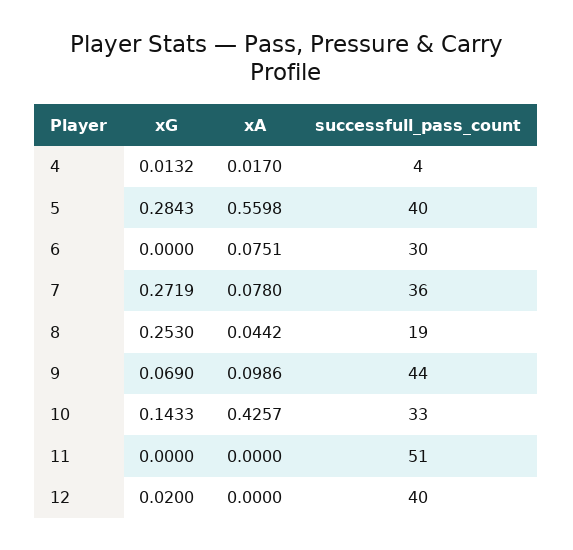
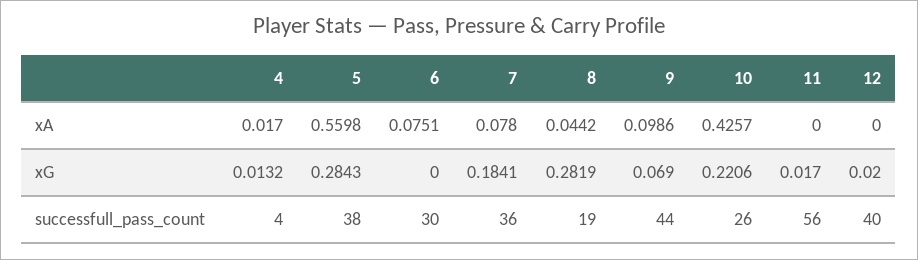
  {
    "xG": {
      "4": 0.0132,
      "5": 0.2843,
      "6": 0,
-     "7": 0.2719,
+     "7": 0.1841,
-     "8": 0.253,
+     "8": 0.2819,
      "9": 0.069,
-     "10": 0.1433,
+     "10": 0.2206,
-     "11": 0,
+     "11": 0.017,
      "12": 0.02
    },
    "xA": {
      "4": 0.017,
      "5": 0.5598,
      "6": 0.0751,
      "7": 0.078,
      "8": 0.0442,
      "9": 0.0986,
      "10": 0.4257,
      "11": 0,
      "12": 0
    },
    "successfull_pass_count": {
      "4": 4,
-     "5": 40,
+     "5": 38,
      "6": 30,
      "7": 36,
      "8": 19,
      "9": 44,
-     "10": 33,
+     "10": 26,
-     "11": 51,
+     "11": 56,
      "12": 40
    }
  }

